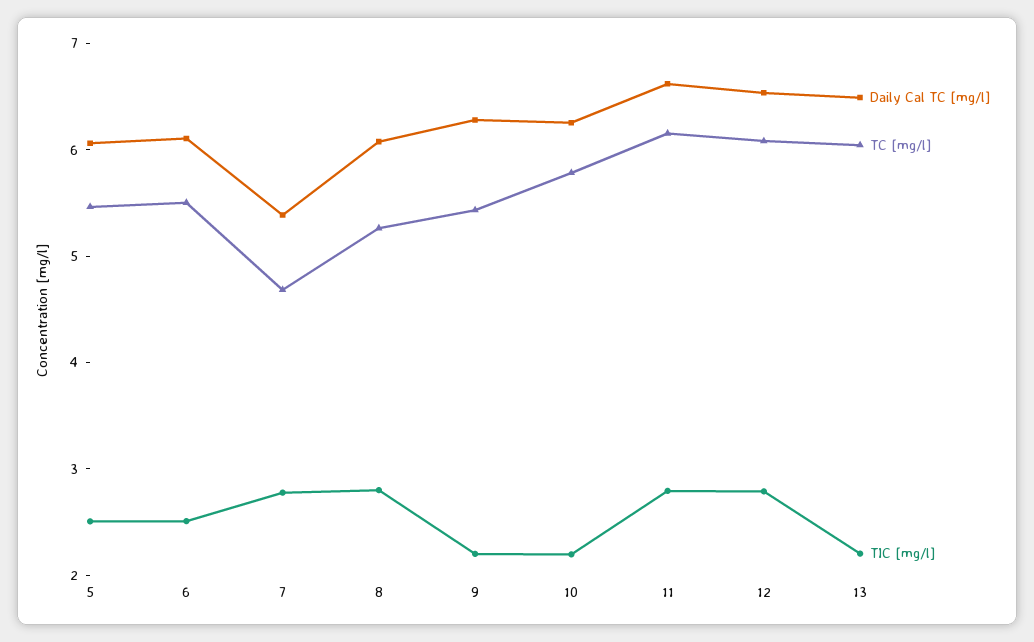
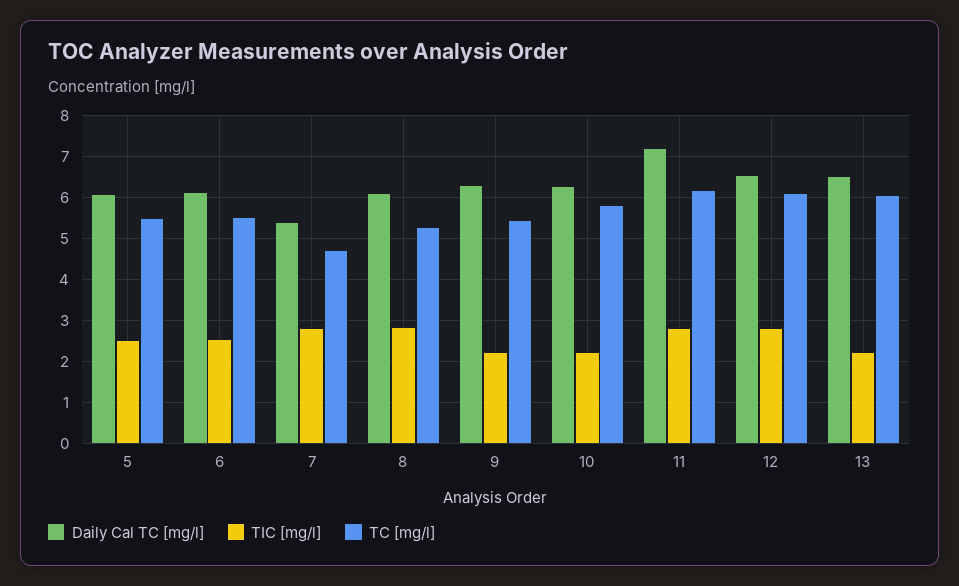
  {
    "Daily Cal TC [mg/l]": {
      "5": 6,
      "6": 6.2,
      "7": 5.4,
      "8": 6,
      "9": 6.2,
      "10": 6.2,
-     "11": 6.6,
+     "11": 7.2,
      "12": 6.6,
      "13": 6.4
    },
    "TC [mg/l]": {
      "5": 5.4,
      "6": 5.6,
      "7": 4.6,
      "8": 5.2,
      "9": 5.4,
      "10": 5.8,
      "11": 6.2,
      "12": 6,
      "13": 6
    },
    "TIC [mg/l]": {
      "5": 2.6,
      "6": 2.6,
      "7": 2.8,
      "8": 2.8,
      "9": 2.2,
      "10": 2.2,
      "11": 2.8,
      "12": 2.8,
      "13": 2.2
    }
  }

